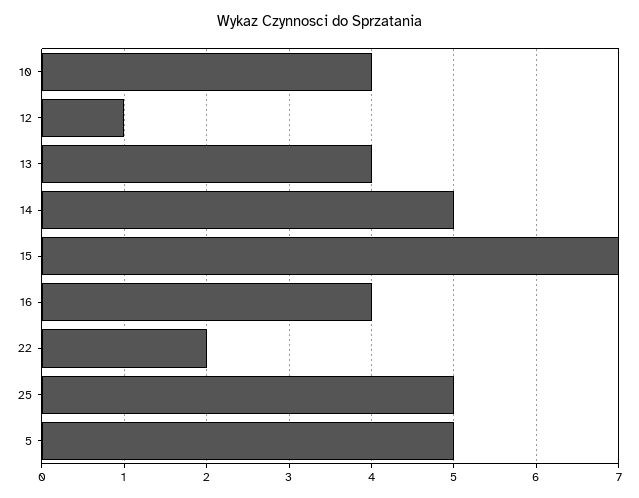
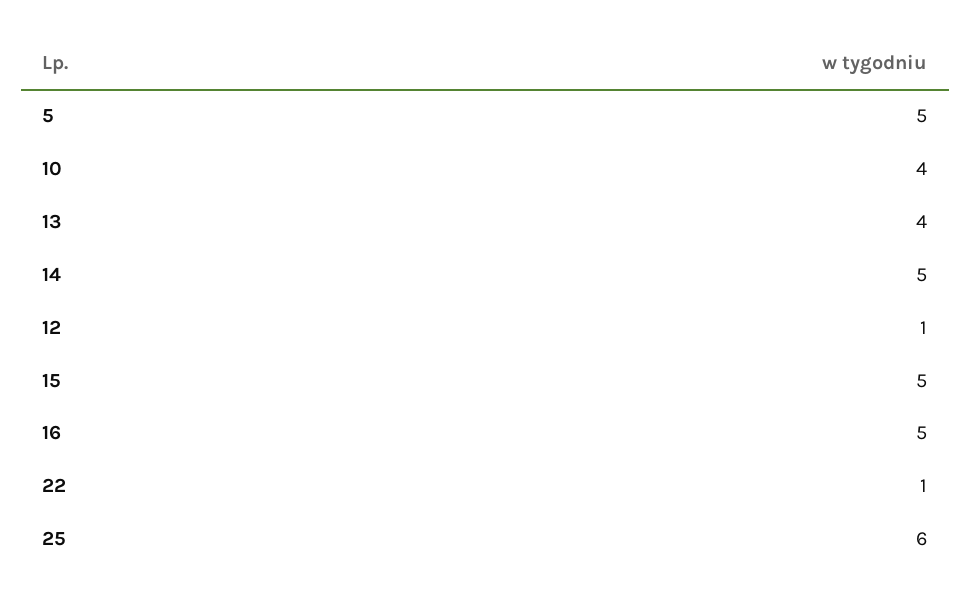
  {
    "10": 4,
    "12": 1,
    "13": 4,
    "14": 5,
-   "15": 7,
+   "15": 5,
-   "16": 4,
+   "16": 5,
-   "22": 2,
+   "22": 1,
-   "25": 5,
+   "25": 6,
    "5": 5
  }

